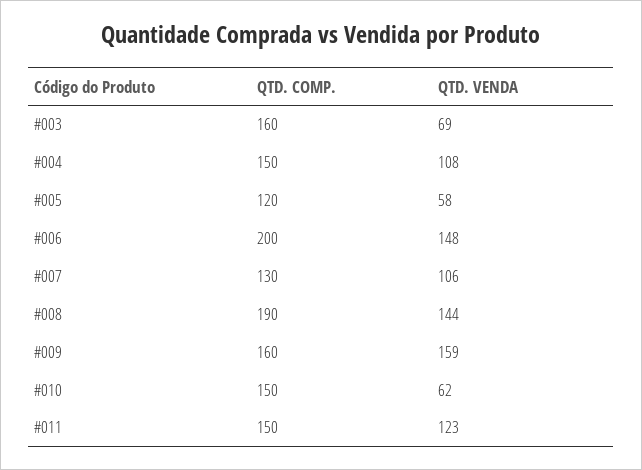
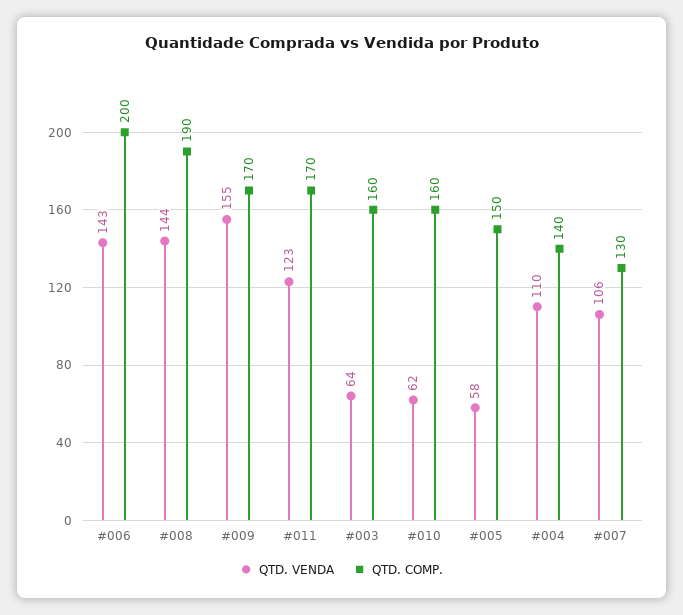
  {
    "QTD. COMP.": {
      "#003": 160,
-     "#004": 150,
+     "#004": 140,
-     "#005": 120,
+     "#005": 150,
      "#006": 200,
      "#007": 130,
      "#008": 190,
-     "#009": 160,
+     "#009": 170,
-     "#010": 150,
+     "#010": 160,
-     "#011": 150
+     "#011": 170
    },
    "QTD. VENDA": {
-     "#003": 69,
+     "#003": 64,
-     "#004": 108,
+     "#004": 110,
      "#005": 58,
-     "#006": 148,
+     "#006": 143,
      "#007": 106,
      "#008": 144,
-     "#009": 159,
+     "#009": 155,
      "#010": 62,
      "#011": 123
    }
  }

